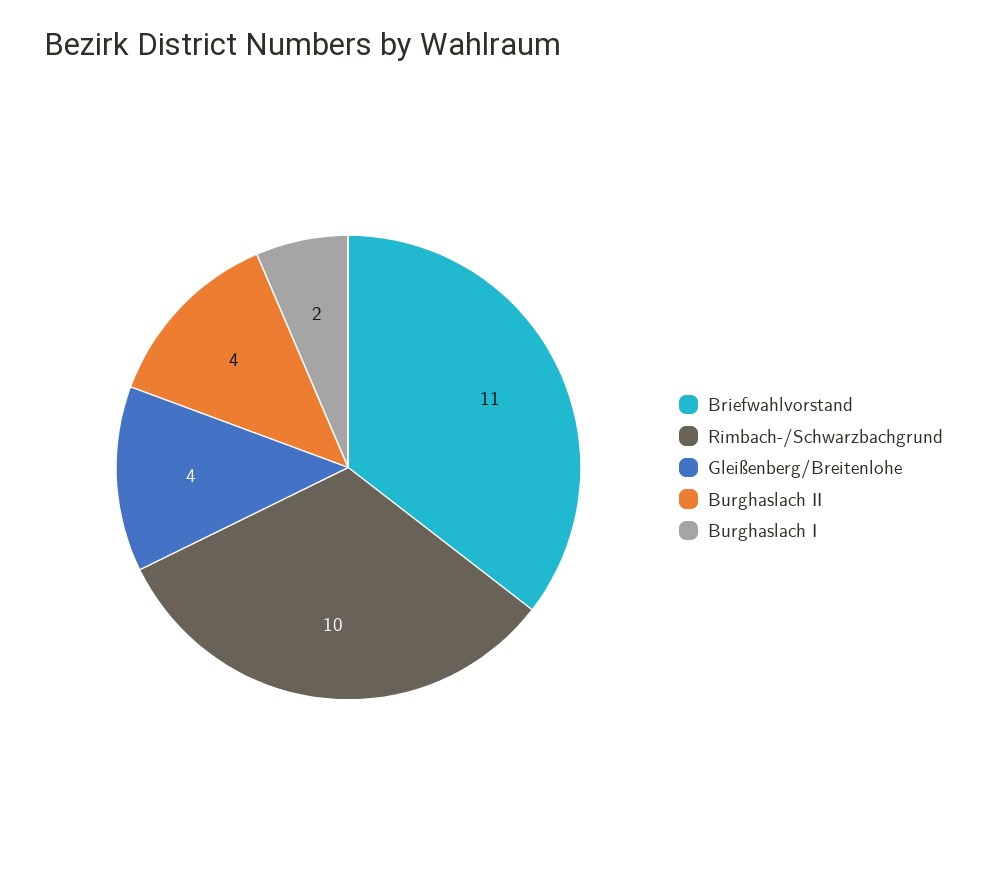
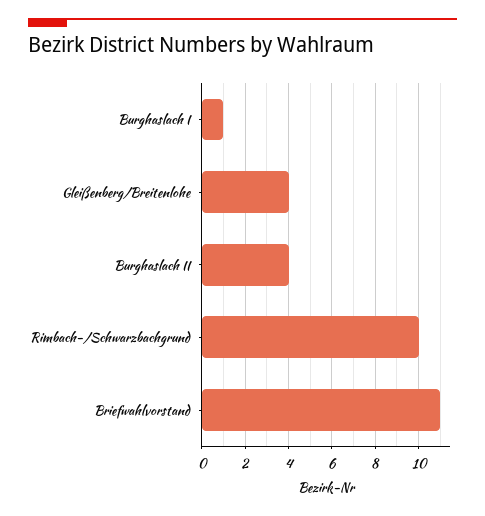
  {
    "Briefwahlvorstand": 11,
    "Rimbach-/Schwarzbachgrund": 10,
    "Gleißenberg/Breitenlohe": 4,
    "Burghaslach II": 4,
-   "Burghaslach I": 2
+   "Burghaslach I": 1
  }

